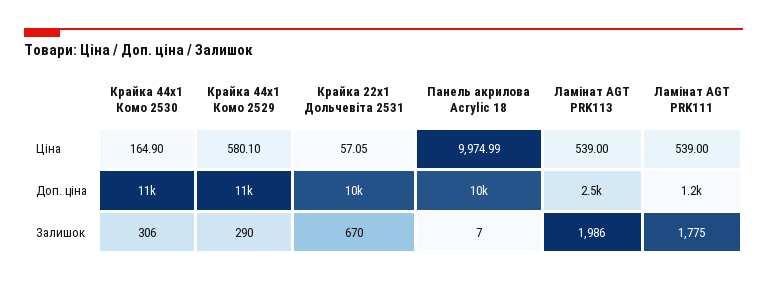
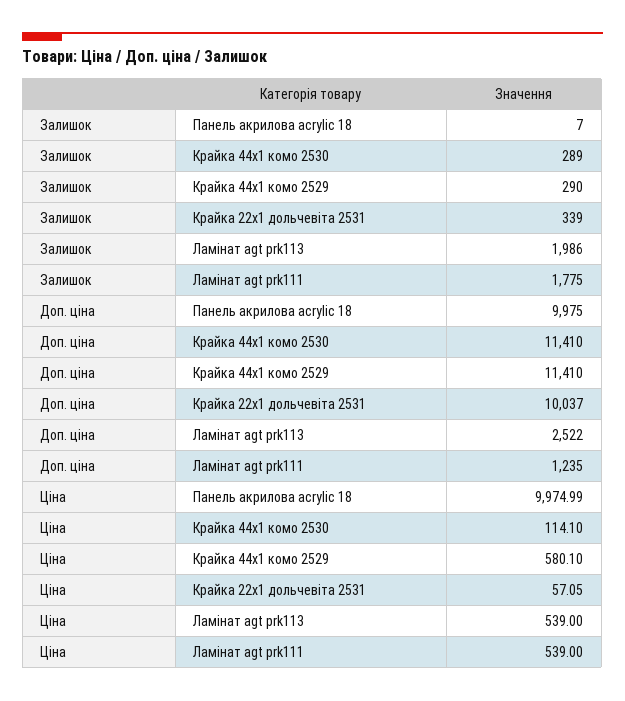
  {
    "Крайка 44x1 Комо 2530": {
-     "Ціна": 164.9,
+     "Ціна": 114.1,
      "Доп. ціна": 11410,
-     "Залишок": 306
+     "Залишок": 289
    },
    "Крайка 44x1 Комо 2529": {
      "Ціна": 580.1,
      "Доп. ціна": 11410,
      "Залишок": 290
    },
    "Крайка 22x1 Дольчевіта 2531": {
      "Ціна": 57.05,
      "Доп. ціна": 10037,
-     "Залишок": 670
+     "Залишок": 339
    },
    "Панель акрилова Acrylic 18": {
      "Ціна": 9974.99,
      "Доп. ціна": 9975,
      "Залишок": 7
    },
    "Ламінат AGT PRK113": {
      "Ціна": 539,
      "Доп. ціна": 2522,
      "Залишок": 1986
    },
    "Ламінат AGT PRK111": {
      "Ціна": 539,
      "Доп. ціна": 1235,
      "Залишок": 1775
    }
  }

